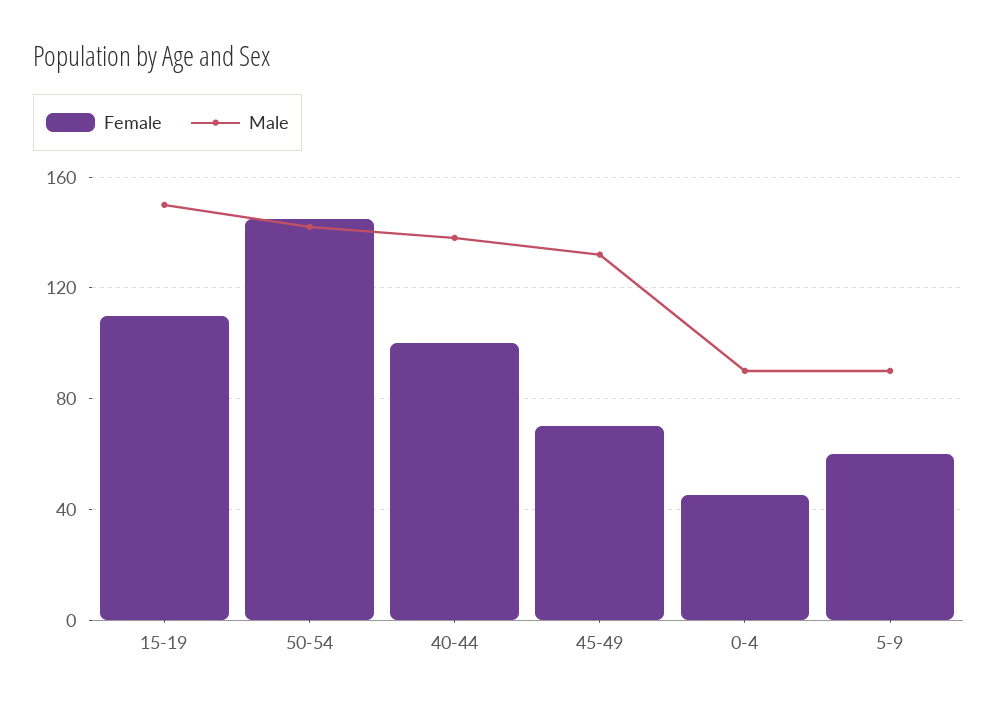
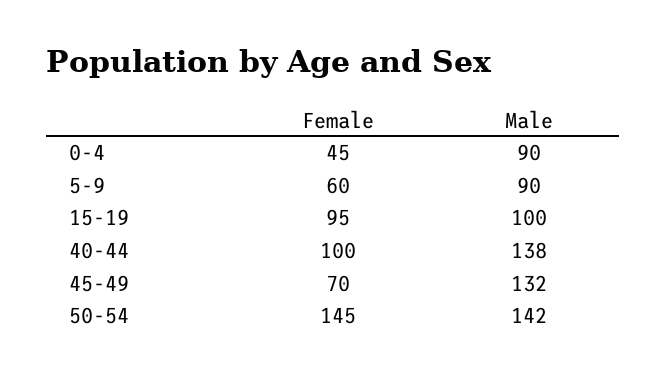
  {
    "Female": {
-     "15-19": 110,
+     "15-19": 95,
      "50-54": 145,
      "40-44": 100,
      "45-49": 70,
      "0-4": 45,
      "5-9": 60
    },
    "Male": {
-     "15-19": 150,
+     "15-19": 100,
      "50-54": 142,
      "40-44": 138,
      "45-49": 132,
      "0-4": 90,
      "5-9": 90
    }
  }

